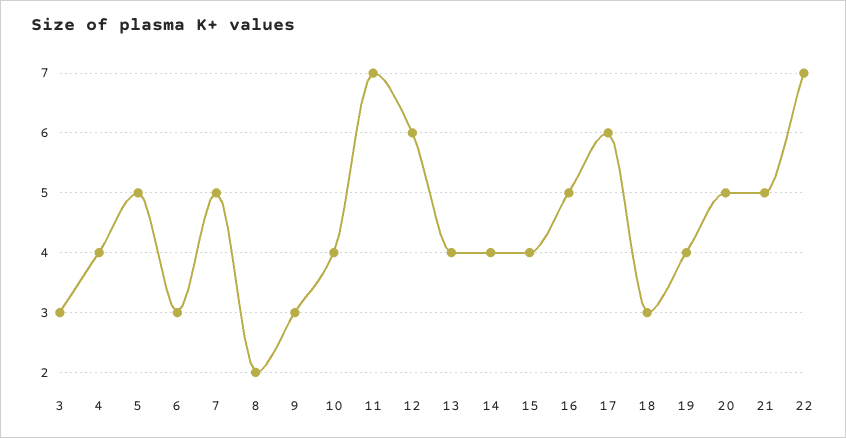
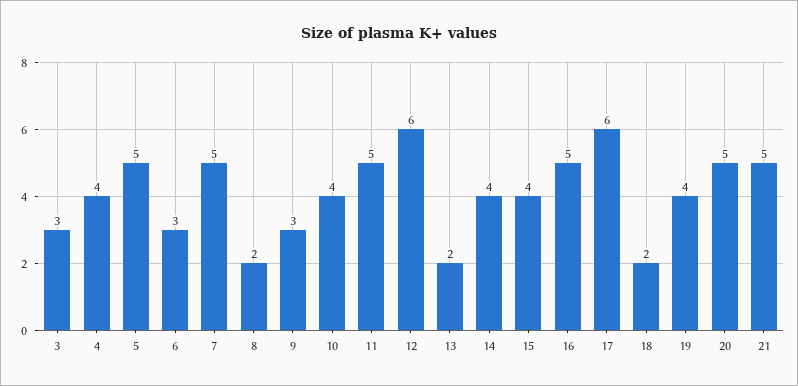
  {
    "3": 3,
    "4": 4,
    "5": 5,
    "6": 3,
    "7": 5,
    "8": 2,
    "9": 3,
    "10": 4,
-   "11": 7,
+   "11": 5,
    "12": 6,
-   "13": 4,
+   "13": 2,
    "14": 4,
    "15": 4,
    "16": 5,
    "17": 6,
-   "18": 3,
+   "18": 2,
    "19": 4,
    "20": 5,
-   "21": 5,
+   "21": 5
-   "22": 7
  }

